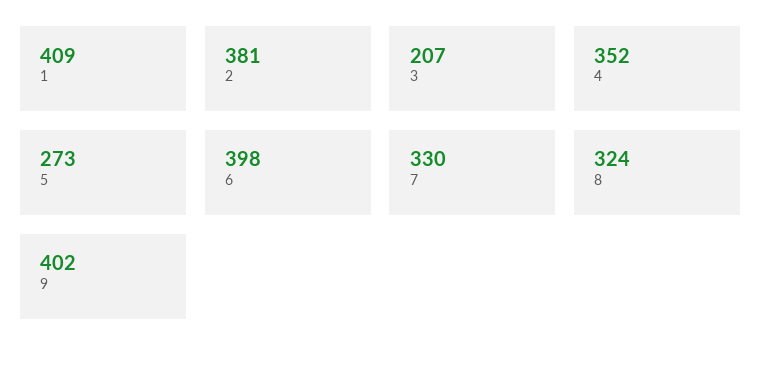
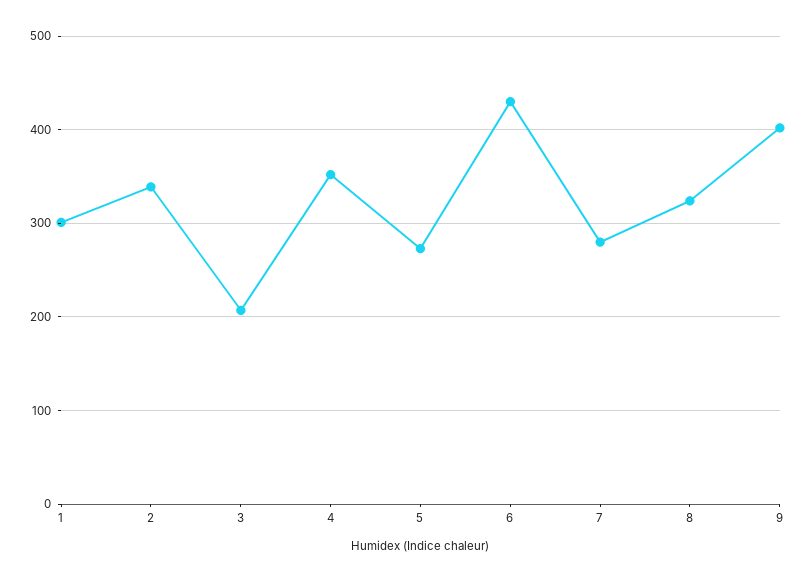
  {
-   "1": 409,
+   "1": 300,
-   "2": 381,
+   "2": 340,
    "3": 207,
    "4": 352,
    "5": 273,
-   "6": 398,
+   "6": 430,
-   "7": 330,
+   "7": 280,
    "8": 324,
    "9": 402
  }

